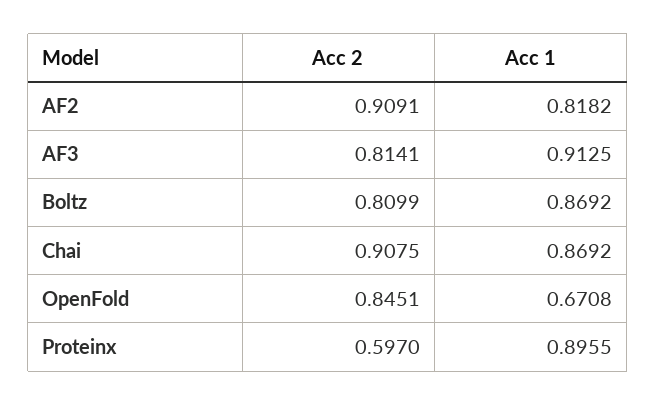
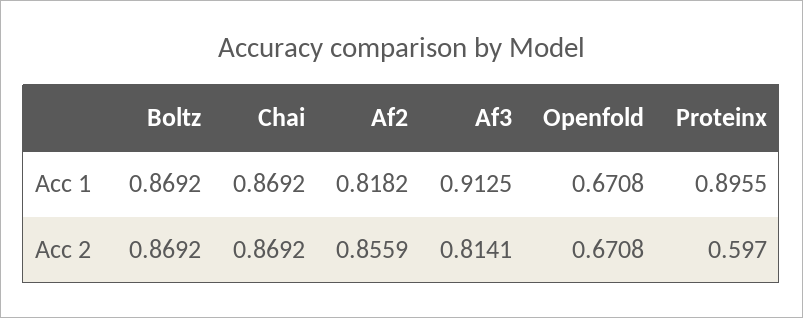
  {
    "Acc 2": {
-     "AF2": 0.9091,
+     "AF2": 0.8559,
      "AF3": 0.8141,
-     "Boltz": 0.8099,
+     "Boltz": 0.8692,
-     "Chai": 0.9075,
+     "Chai": 0.8692,
-     "OpenFold": 0.8451,
+     "OpenFold": 0.6708,
      "Proteinx": 0.597
    },
    "Acc 1": {
      "AF2": 0.8182,
      "AF3": 0.9125,
      "Boltz": 0.8692,
      "Chai": 0.8692,
      "OpenFold": 0.6708,
      "Proteinx": 0.8955
    }
  }

